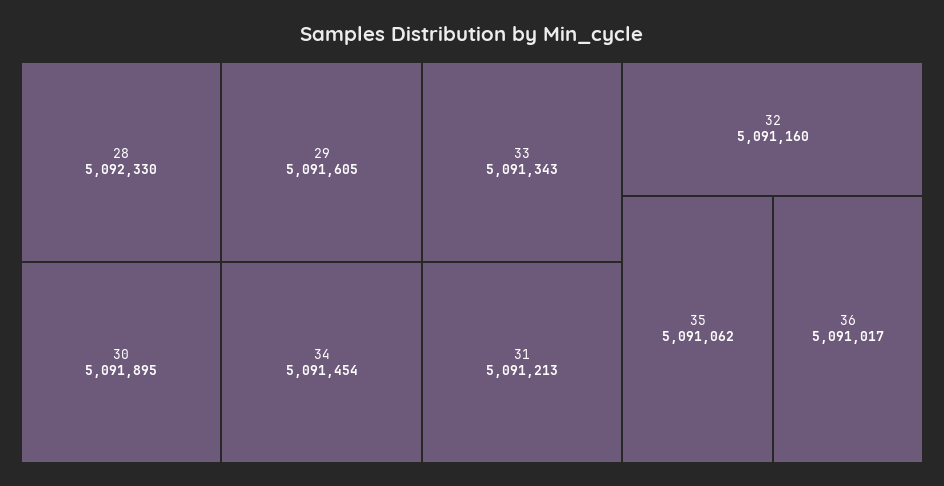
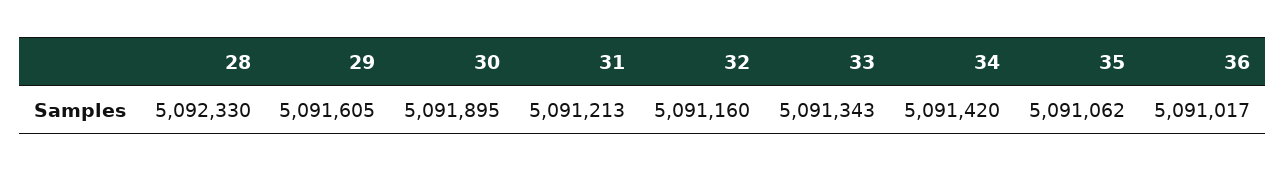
  {
    "28": 5092330,
    "30": 5091895,
    "29": 5091605,
-   "34": 5091454,
+   "34": 5091420,
    "33": 5091343,
    "31": 5091213,
    "32": 5091160,
    "35": 5091062,
    "36": 5091017
  }

